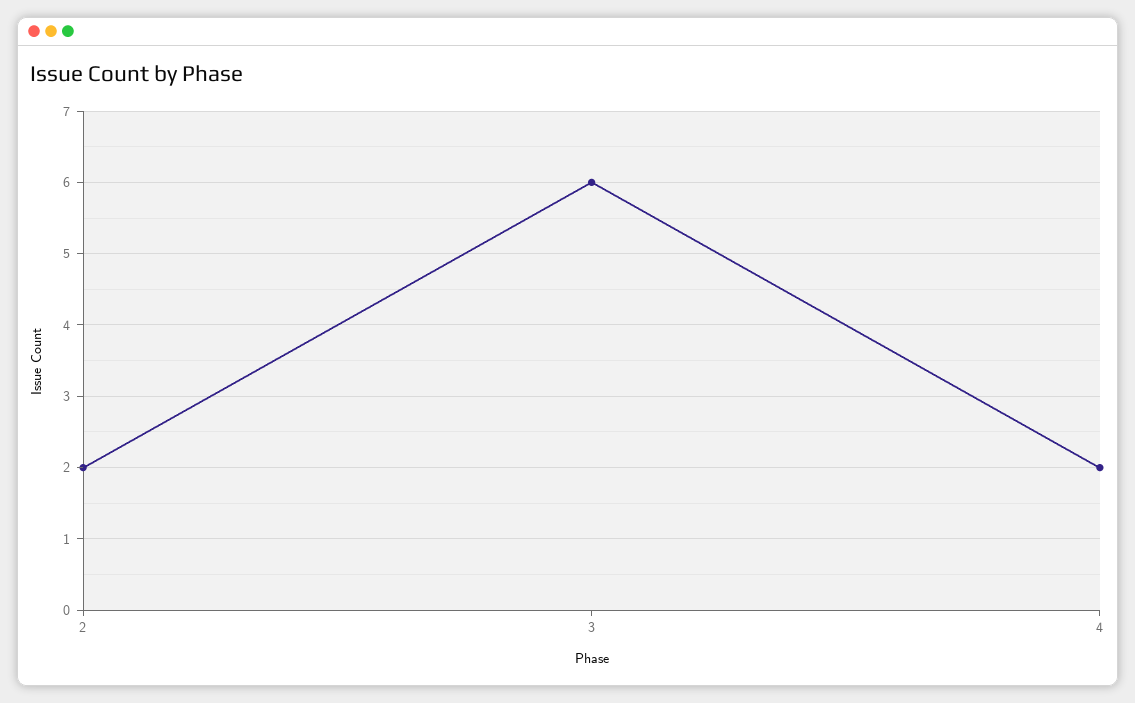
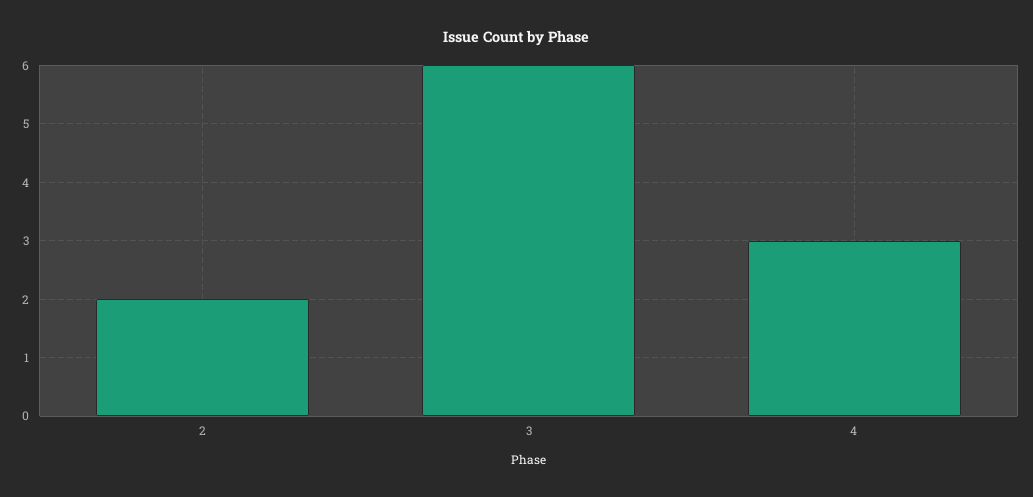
  {
    "2": 2,
    "3": 6,
-   "4": 2
+   "4": 3
  }

